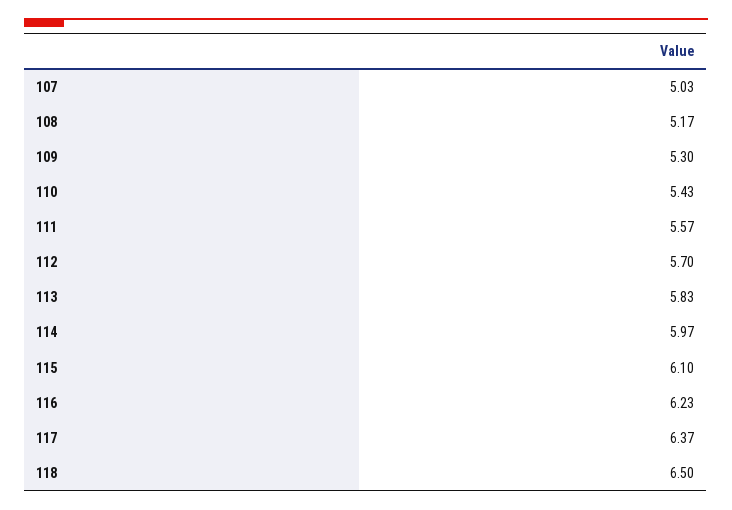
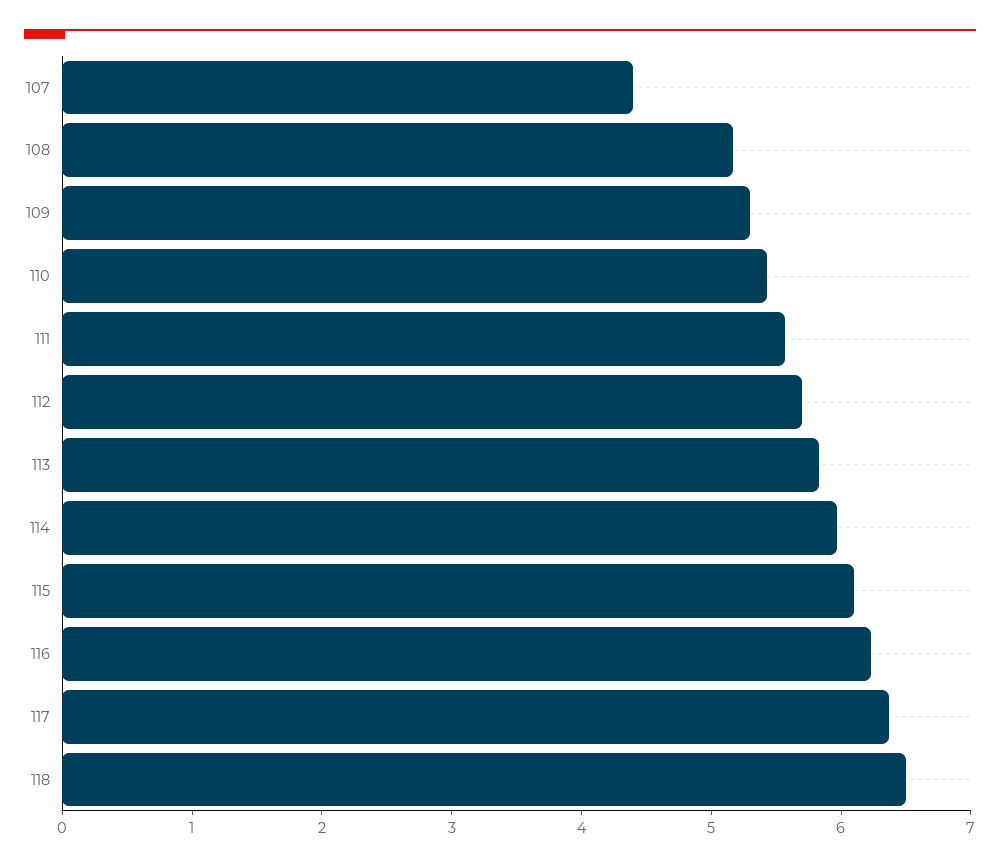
  {
-   "107": 5.03,
+   "107": 4.4,
    "108": 5.17,
    "109": 5.3,
    "110": 5.43,
    "111": 5.57,
    "112": 5.7,
    "113": 5.83,
    "114": 5.97,
    "115": 6.1,
    "116": 6.23,
    "117": 6.37,
    "118": 6.5
  }

